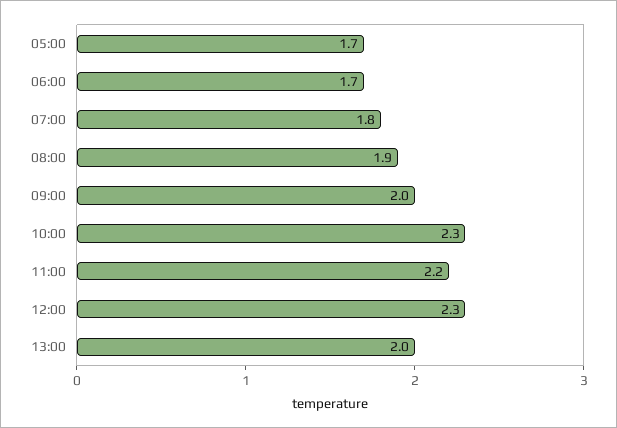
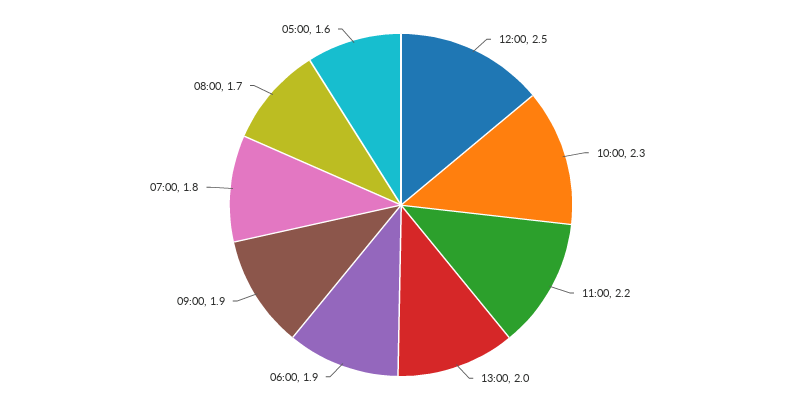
  {
-   "05:00": 1.7,
+   "05:00": 1.6,
-   "06:00": 1.7,
+   "06:00": 1.9,
    "07:00": 1.8,
-   "08:00": 1.9,
+   "08:00": 1.7,
-   "09:00": 2,
+   "09:00": 1.9,
    "10:00": 2.3,
    "11:00": 2.2,
-   "12:00": 2.3,
+   "12:00": 2.5,
    "13:00": 2
  }

